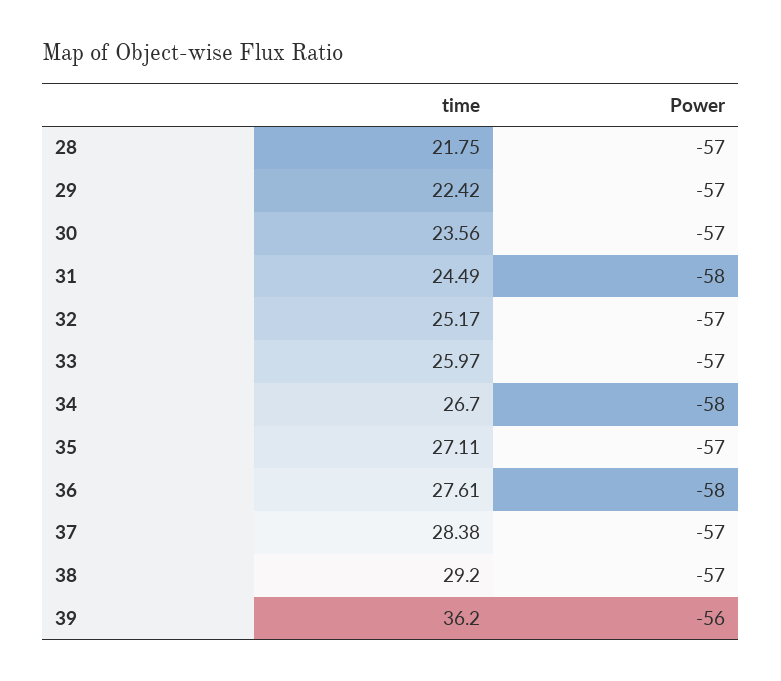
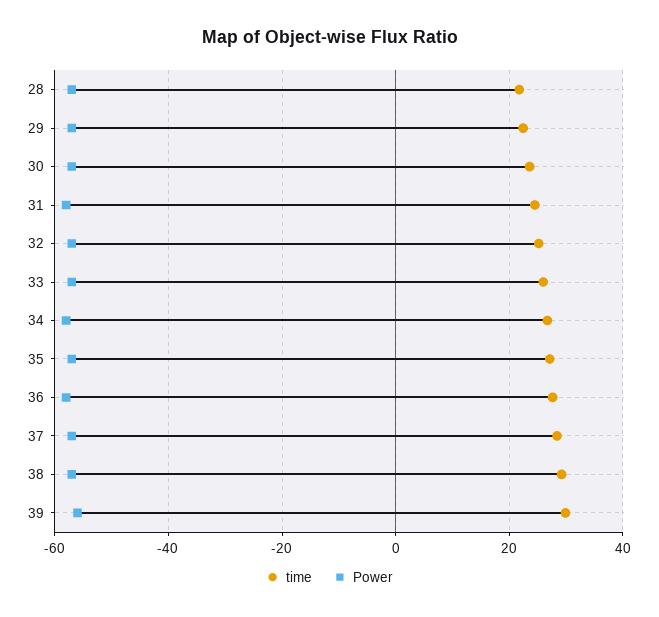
  {
    "time": {
      "28": 21.75,
      "29": 22.42,
      "30": 23.56,
      "31": 24.49,
      "32": 25.17,
      "33": 25.97,
      "34": 26.7,
      "35": 27.11,
      "36": 27.61,
      "37": 28.38,
      "38": 29.2,
-     "39": 36.2
+     "39": 30
    },
    "Power": {
      "28": -57,
      "29": -57,
      "30": -57,
      "31": -58,
      "32": -57,
      "33": -57,
      "34": -58,
      "35": -57,
      "36": -58,
      "37": -57,
      "38": -57,
      "39": -56
    }
  }

